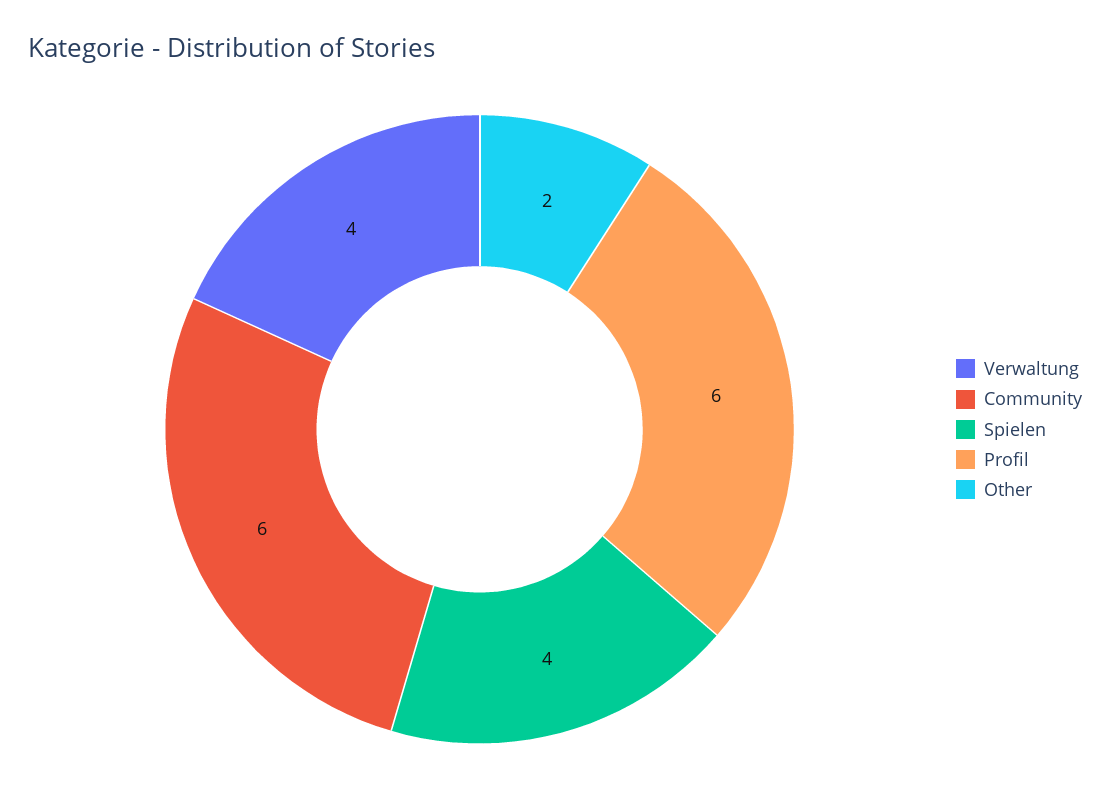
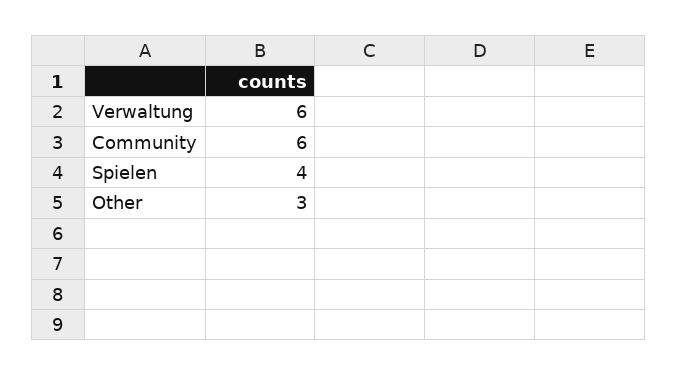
  {
-   "Verwaltung": 4,
+   "Verwaltung": 6,
    "Community": 6,
    "Spielen": 4,
-   "Profil": 6,
-   "Other": 2
+   "Other": 3
  }

